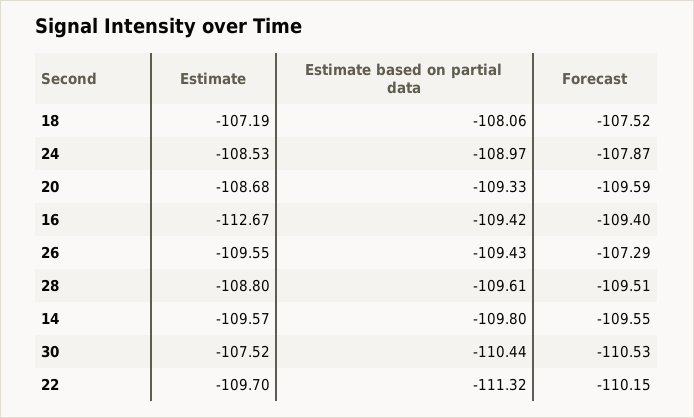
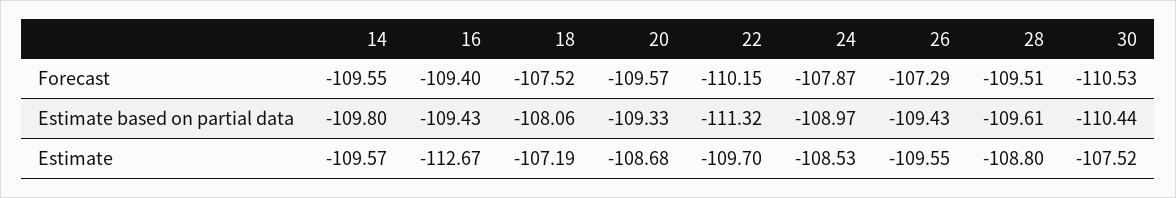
  {
    "Estimate": {
      "18": -107.19,
      "24": -108.53,
      "20": -108.68,
      "16": -112.67,
      "26": -109.55,
      "28": -108.8,
      "14": -109.57,
      "30": -107.52,
      "22": -109.7
    },
    "Estimate based on partial data": {
      "18": -108.06,
      "24": -108.97,
      "20": -109.33,
-     "16": -109.42,
+     "16": -109.43,
      "26": -109.43,
      "28": -109.61,
      "14": -109.8,
      "30": -110.44,
      "22": -111.32
    },
    "Forecast": {
      "18": -107.52,
      "24": -107.87,
-     "20": -109.59,
+     "20": -109.57,
      "16": -109.4,
      "26": -107.29,
      "28": -109.51,
      "14": -109.55,
      "30": -110.53,
      "22": -110.15
    }
  }

